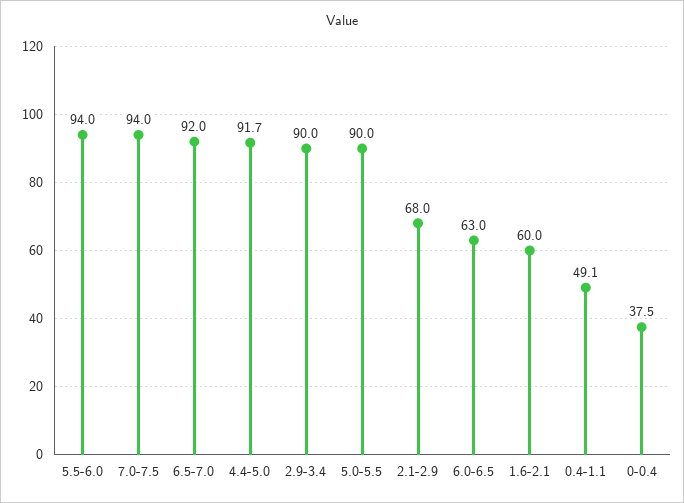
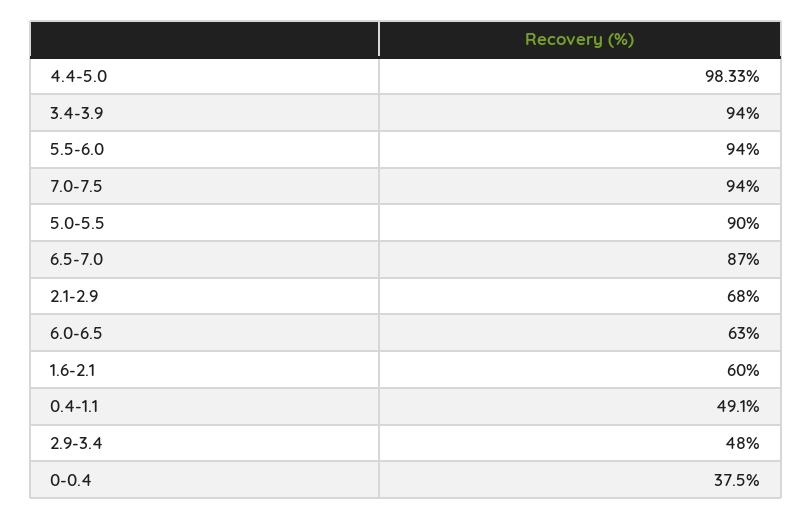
  {
    "5.5-6.0": 94,
    "7.0-7.5": 94,
-   "6.5-7.0": 92,
+   "6.5-7.0": 87,
-   "4.4-5.0": 91.7,
+   "4.4-5.0": 98.33,
-   "2.9-3.4": 90,
+   "2.9-3.4": 48,
    "5.0-5.5": 90,
    "2.1-2.9": 68,
    "6.0-6.5": 63,
    "1.6-2.1": 60,
    "0.4-1.1": 49.1,
-   "0-0.4": 37.5
+   "0-0.4": 37.5,
+   "3.4-3.9": 94
  }

